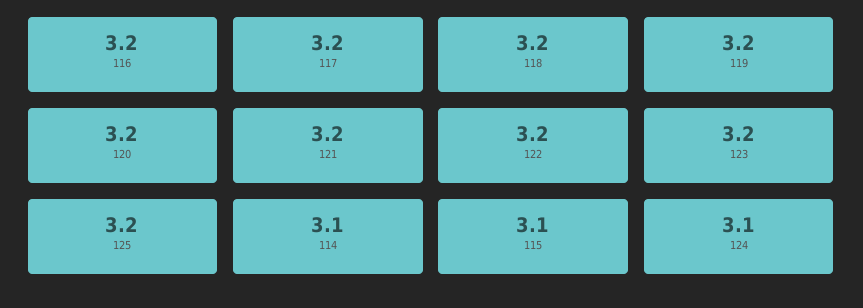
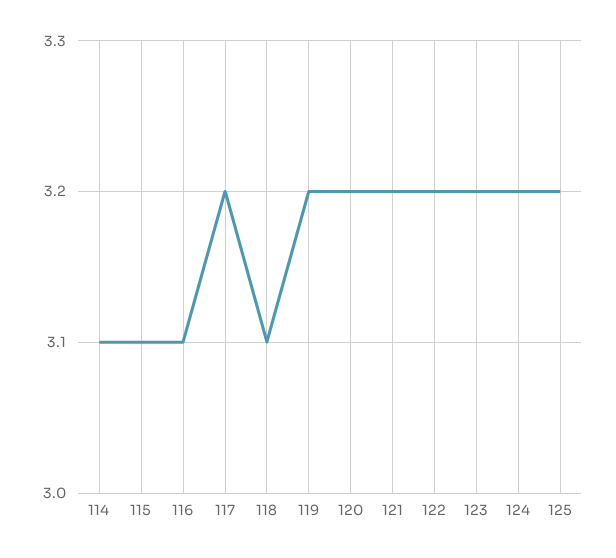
  {
-   "116": 3.2,
+   "116": 3.1,
    "117": 3.2,
-   "118": 3.2,
+   "118": 3.1,
    "119": 3.2,
    "120": 3.2,
    "121": 3.2,
    "122": 3.2,
    "123": 3.2,
    "125": 3.2,
    "114": 3.1,
    "115": 3.1,
-   "124": 3.1
+   "124": 3.2
  }

